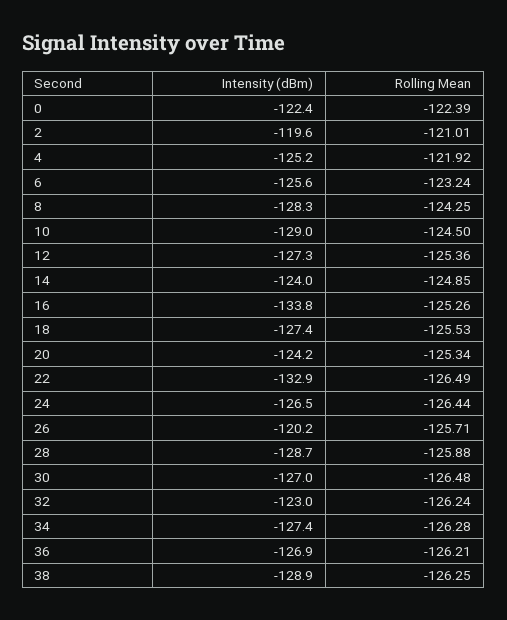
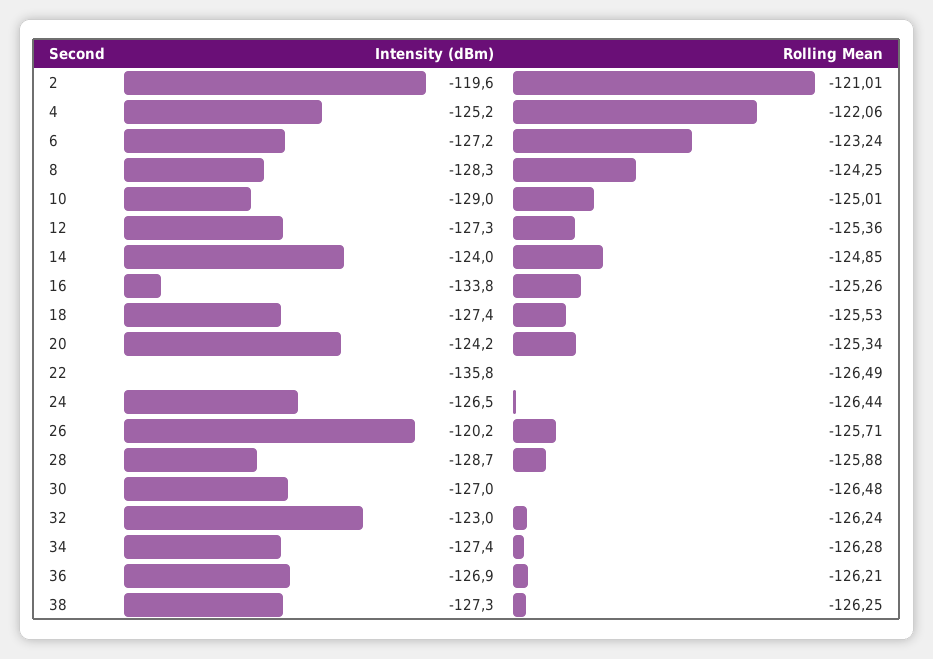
  {
    "Intensity (dBm)": {
-     "0": -122.4,
      "2": -119.6,
      "4": -125.2,
-     "6": -125.6,
+     "6": -127.2,
      "8": -128.3,
      "10": -129,
      "12": -127.3,
      "14": -124,
      "16": -133.8,
      "18": -127.4,
      "20": -124.2,
-     "22": -132.9,
+     "22": -135.8,
      "24": -126.5,
      "26": -120.2,
      "28": -128.7,
      "30": -127,
      "32": -123,
      "34": -127.4,
      "36": -126.9,
-     "38": -128.9
+     "38": -127.3
    },
    "Rolling Mean": {
-     "0": -122.39,
      "2": -121.01,
-     "4": -121.92,
+     "4": -122.06,
      "6": -123.24,
      "8": -124.25,
-     "10": -124.5,
+     "10": -125.01,
      "12": -125.36,
      "14": -124.85,
      "16": -125.26,
      "18": -125.53,
      "20": -125.34,
      "22": -126.49,
      "24": -126.44,
      "26": -125.71,
      "28": -125.88,
      "30": -126.48,
      "32": -126.24,
      "34": -126.28,
      "36": -126.21,
      "38": -126.25
    }
  }

